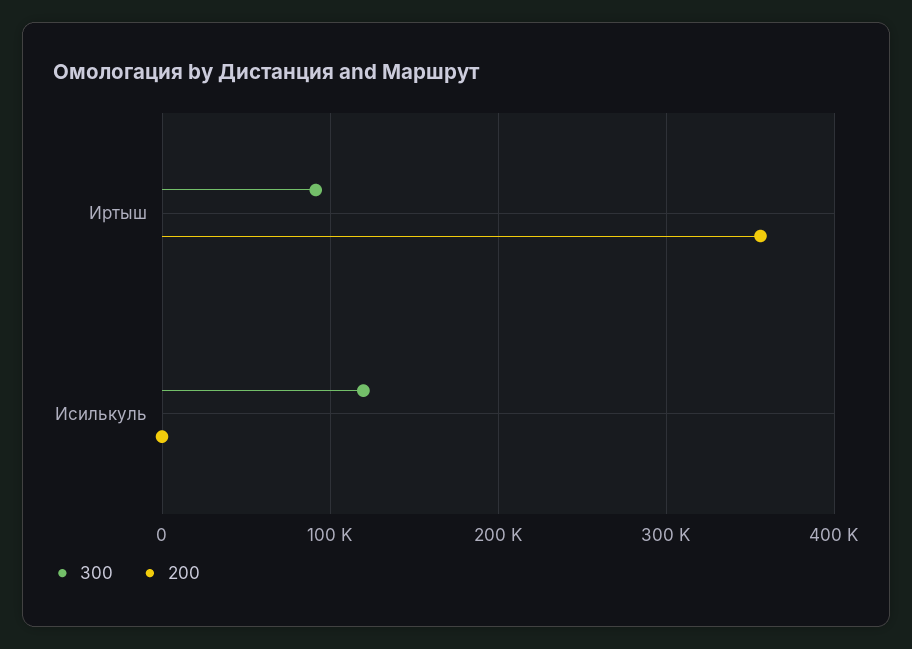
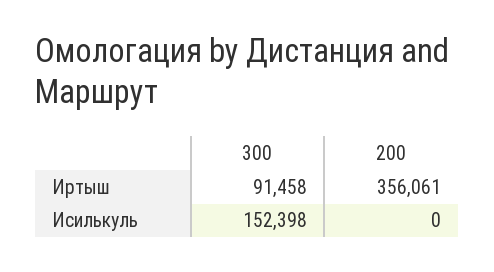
  {
    "300": {
      "Иртыш": 91458,
-     "Исилькуль": 120000
+     "Исилькуль": 152398
    },
    "200": {
      "Иртыш": 356061,
      "Исилькуль": 0
    }
  }

